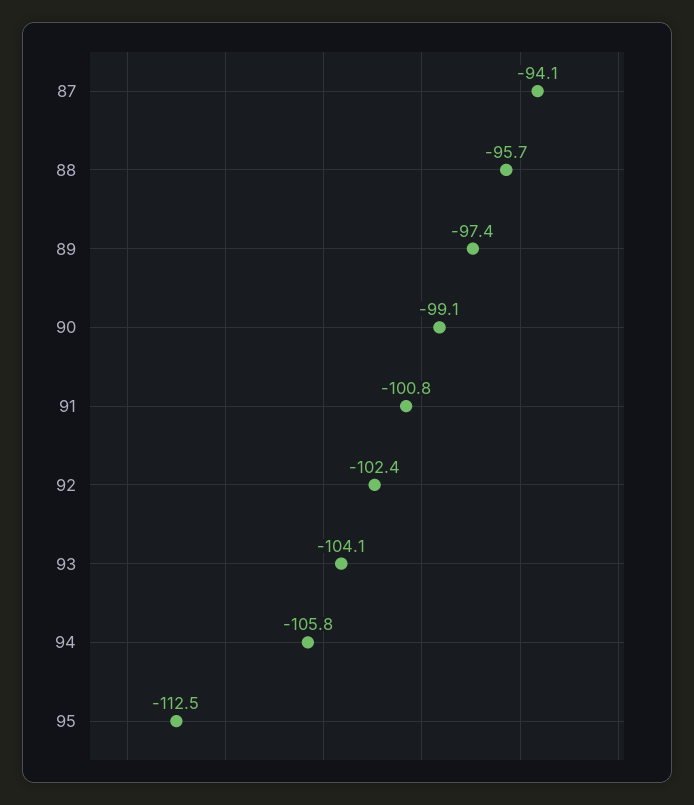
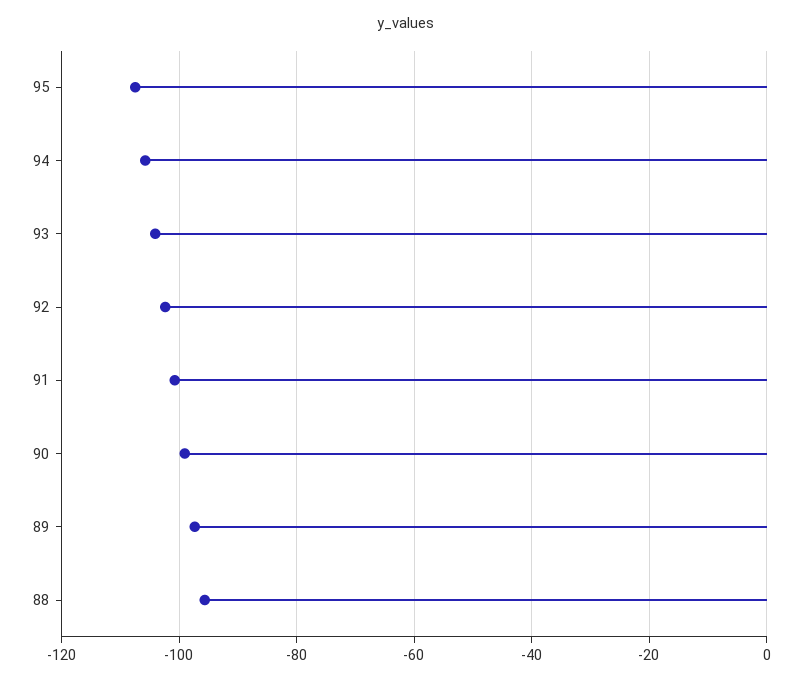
  {
-   "87": -94.1,
    "88": -95.7,
    "89": -97.4,
    "90": -99.1,
    "91": -100.8,
    "92": -102.4,
    "93": -104.1,
    "94": -105.8,
-   "95": -112.5
+   "95": -108
  }

